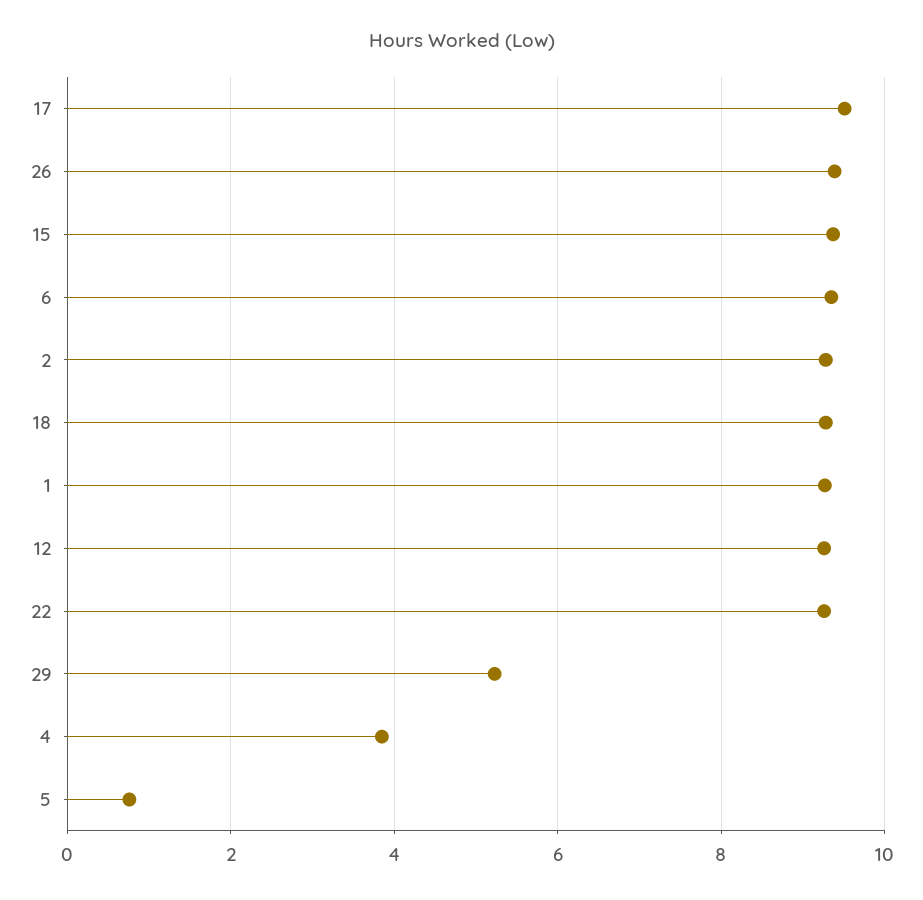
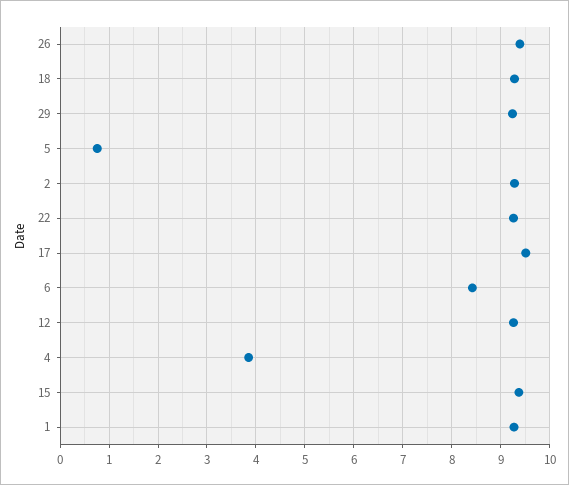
  {
    "17": 9.6,
    "26": 9.4,
    "15": 9.4,
-   "6": 9.4,
+   "6": 8.4,
    "2": 9.2,
    "18": 9.2,
    "1": 9.2,
    "12": 9.2,
    "22": 9.2,
-   "29": 5.2,
+   "29": 9.2,
    "4": 3.8,
    "5": 0.8
  }

